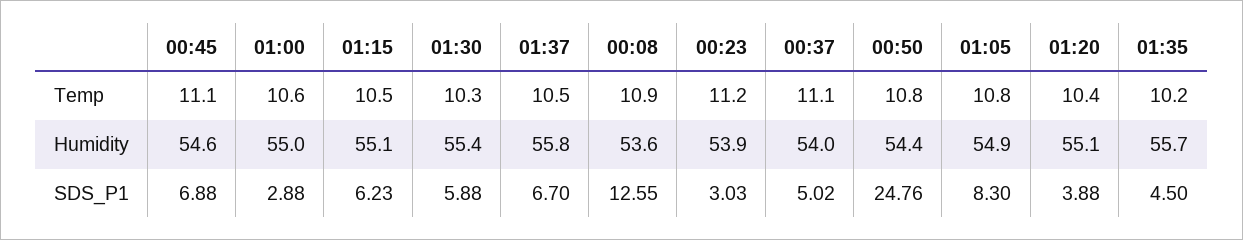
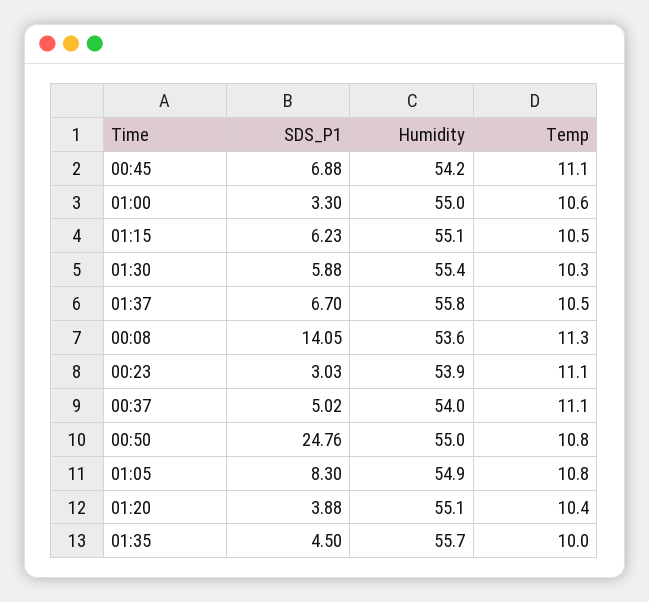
  {
    "00:45": {
      "Temp": 11.1,
-     "Humidity": 54.6,
+     "Humidity": 54.2,
      "SDS_P1": 6.88
    },
    "01:00": {
      "Temp": 10.6,
      "Humidity": 55,
-     "SDS_P1": 2.88
+     "SDS_P1": 3.3
    },
    "01:15": {
      "Temp": 10.5,
      "Humidity": 55.1,
      "SDS_P1": 6.23
    },
    "01:30": {
      "Temp": 10.3,
      "Humidity": 55.4,
      "SDS_P1": 5.88
    },
    "01:37": {
      "Temp": 10.5,
      "Humidity": 55.8,
      "SDS_P1": 6.7
    },
    "00:08": {
-     "Temp": 10.9,
+     "Temp": 11.3,
      "Humidity": 53.6,
-     "SDS_P1": 12.55
+     "SDS_P1": 14.05
    },
    "00:23": {
-     "Temp": 11.2,
+     "Temp": 11.1,
      "Humidity": 53.9,
      "SDS_P1": 3.03
    },
    "00:37": {
      "Temp": 11.1,
      "Humidity": 54,
      "SDS_P1": 5.02
    },
    "00:50": {
      "Temp": 10.8,
-     "Humidity": 54.4,
+     "Humidity": 55,
      "SDS_P1": 24.76
    },
    "01:05": {
      "Temp": 10.8,
      "Humidity": 54.9,
      "SDS_P1": 8.3
    },
    "01:20": {
      "Temp": 10.4,
      "Humidity": 55.1,
      "SDS_P1": 3.88
    },
    "01:35": {
-     "Temp": 10.2,
+     "Temp": 10,
      "Humidity": 55.7,
      "SDS_P1": 4.5
    }
  }

